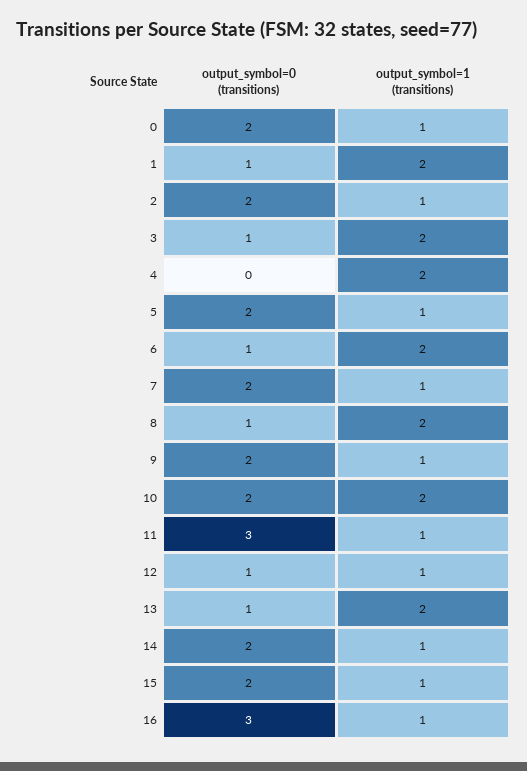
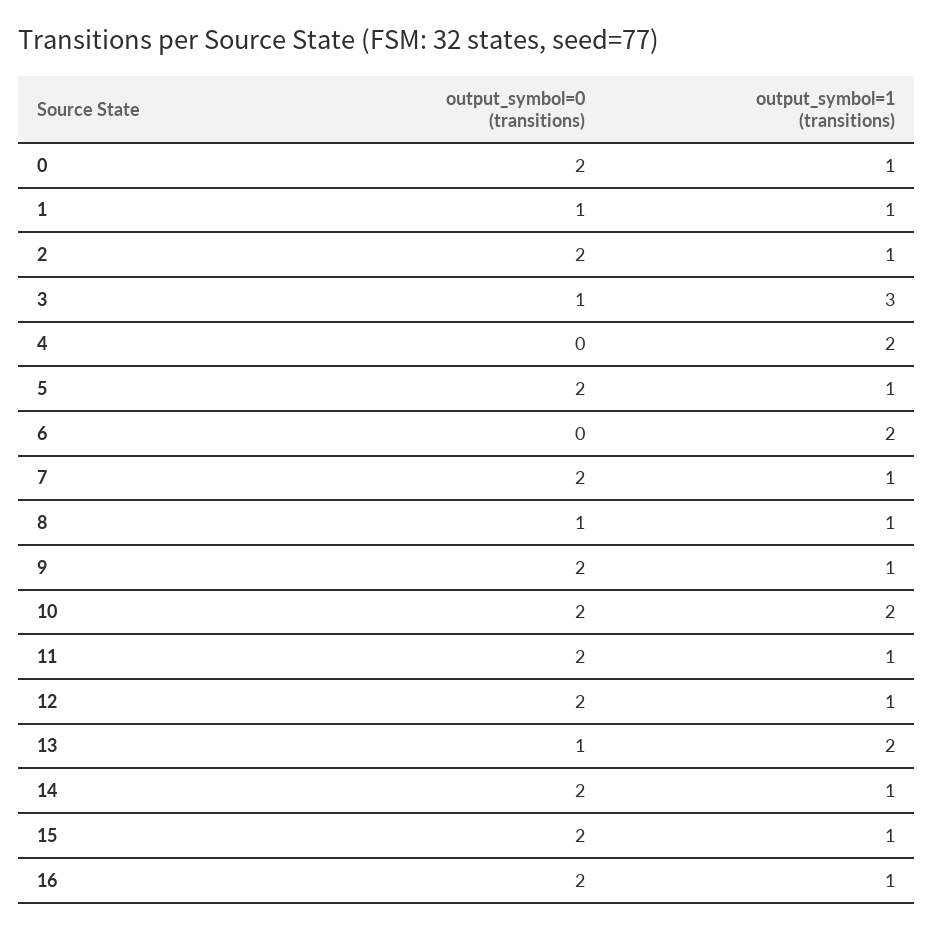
  {
    "output_symbol=0 (transitions)": {
      "0": 2,
      "1": 1,
      "2": 2,
      "3": 1,
      "4": 0,
      "5": 2,
-     "6": 1,
+     "6": 0,
      "7": 2,
      "8": 1,
      "9": 2,
      "10": 2,
-     "11": 3,
+     "11": 2,
-     "12": 1,
+     "12": 2,
      "13": 1,
      "14": 2,
      "15": 2,
-     "16": 3
+     "16": 2
    },
    "output_symbol=1 (transitions)": {
      "0": 1,
-     "1": 2,
+     "1": 1,
      "2": 1,
-     "3": 2,
+     "3": 3,
      "4": 2,
      "5": 1,
      "6": 2,
      "7": 1,
-     "8": 2,
+     "8": 1,
      "9": 1,
      "10": 2,
      "11": 1,
      "12": 1,
      "13": 2,
      "14": 1,
      "15": 1,
      "16": 1
    }
  }

